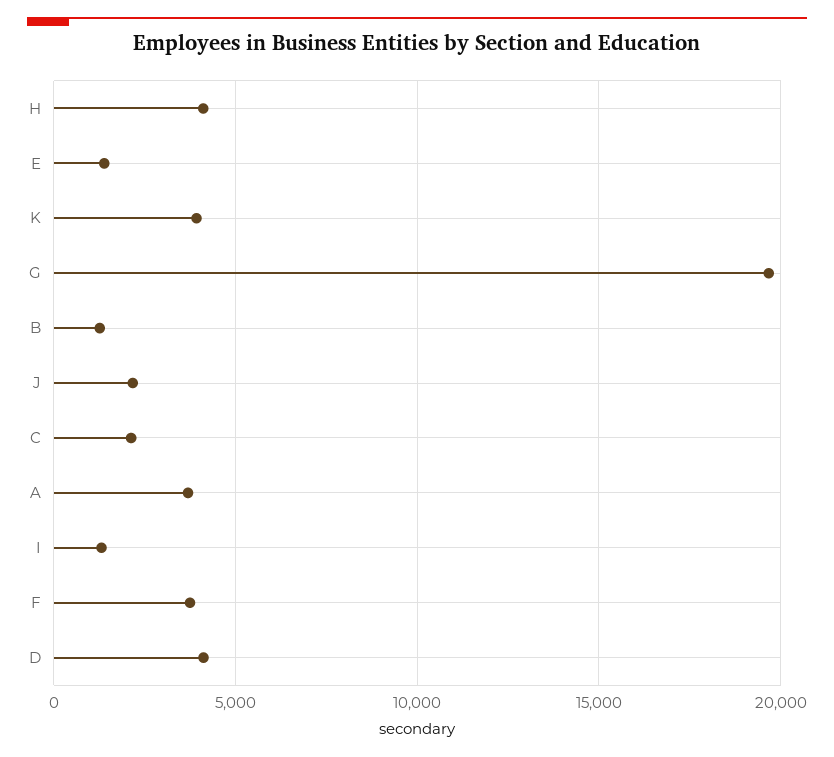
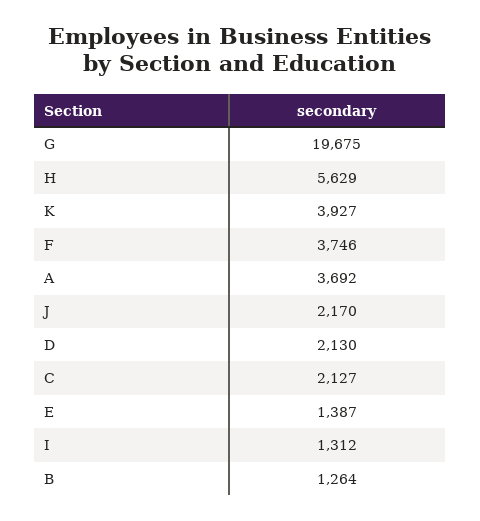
  {
-   "H": 4000,
+   "H": 5629,
    "E": 1387,
    "K": 3927,
    "G": 19675,
    "B": 1264,
    "J": 2170,
    "C": 2127,
    "A": 3692,
    "I": 1312,
    "F": 3746,
-   "D": 4000
+   "D": 2130
  }

